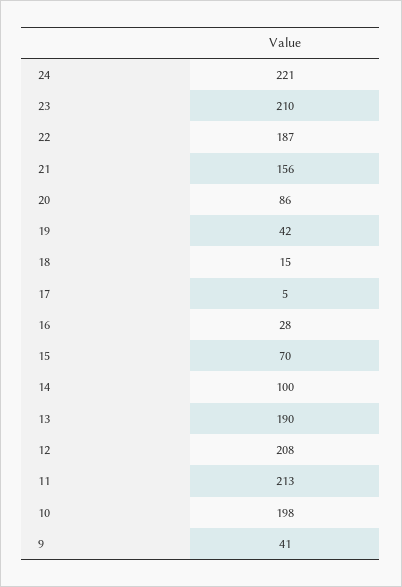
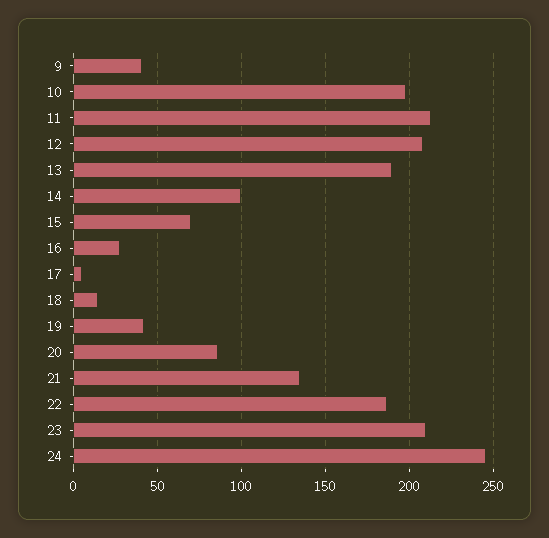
  {
-   "24": 221,
+   "24": 245,
    "23": 210,
    "22": 187,
-   "21": 156,
+   "21": 135,
    "20": 86,
    "19": 42,
    "18": 15,
    "17": 5,
    "16": 28,
    "15": 70,
    "14": 100,
    "13": 190,
    "12": 208,
    "11": 213,
    "10": 198,
    "9": 41
  }

